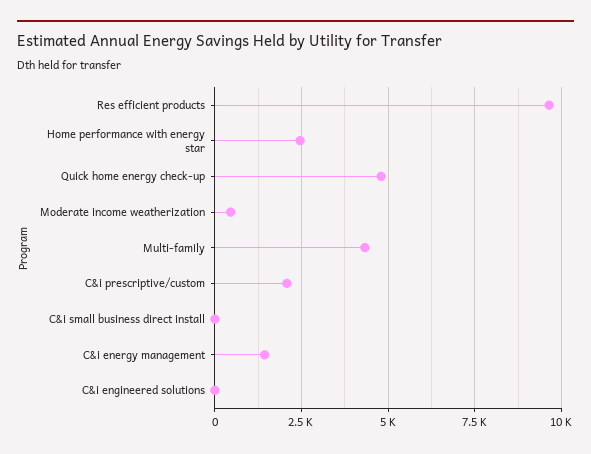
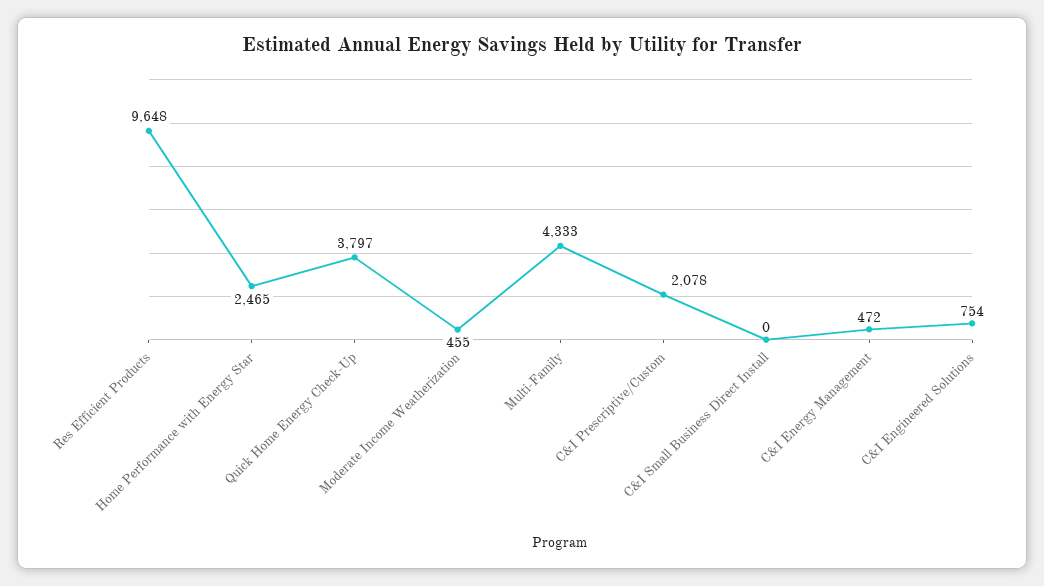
  {
    "Res efficient products": 9648,
    "Home performance with energy star": 2465,
-   "Quick home energy check-up": 4750,
+   "Quick home energy check-up": 3797,
    "Moderate income weatherization": 455,
    "Multi-family": 4333,
    "C&i prescriptive/custom": 2078,
    "C&i small business direct install": 0,
-   "C&i energy management": 1500,
+   "C&i energy management": 472,
-   "C&i engineered solutions": 0
+   "C&i engineered solutions": 754
  }

